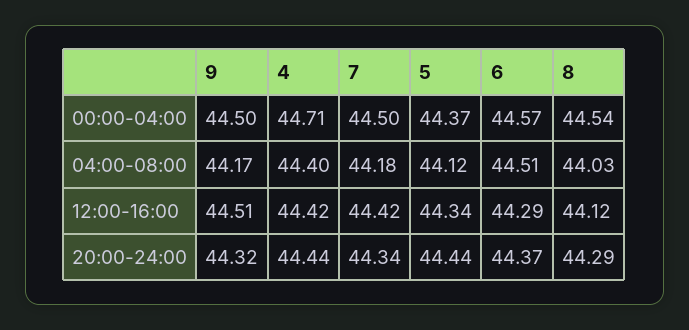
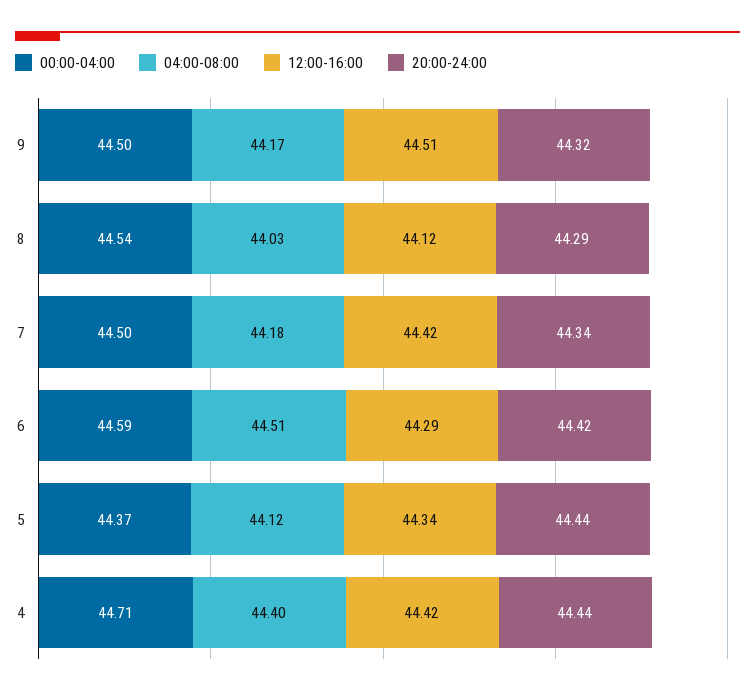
  {
    "00:00-04:00": {
      "9": 44.5,
      "4": 44.71,
      "7": 44.5,
      "5": 44.37,
-     "6": 44.57,
+     "6": 44.59,
      "8": 44.54
    },
    "04:00-08:00": {
      "9": 44.17,
      "4": 44.4,
      "7": 44.18,
      "5": 44.12,
      "6": 44.51,
      "8": 44.03
    },
    "12:00-16:00": {
      "9": 44.51,
      "4": 44.42,
      "7": 44.42,
      "5": 44.34,
      "6": 44.29,
      "8": 44.12
    },
    "20:00-24:00": {
      "9": 44.32,
      "4": 44.44,
      "7": 44.34,
      "5": 44.44,
-     "6": 44.37,
+     "6": 44.42,
      "8": 44.29
    }
  }

